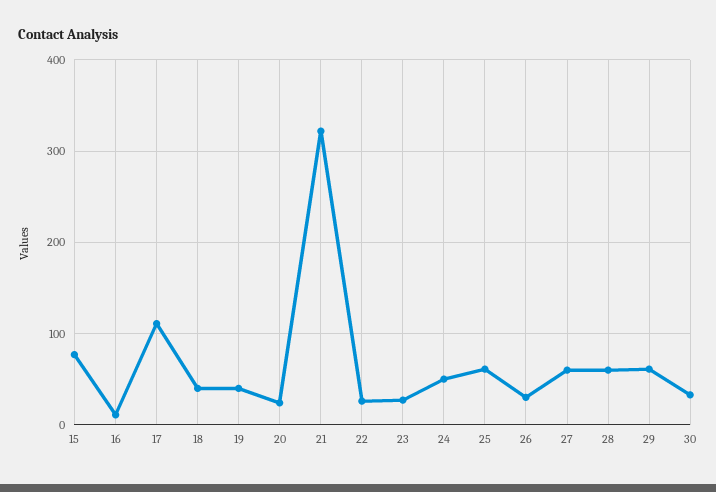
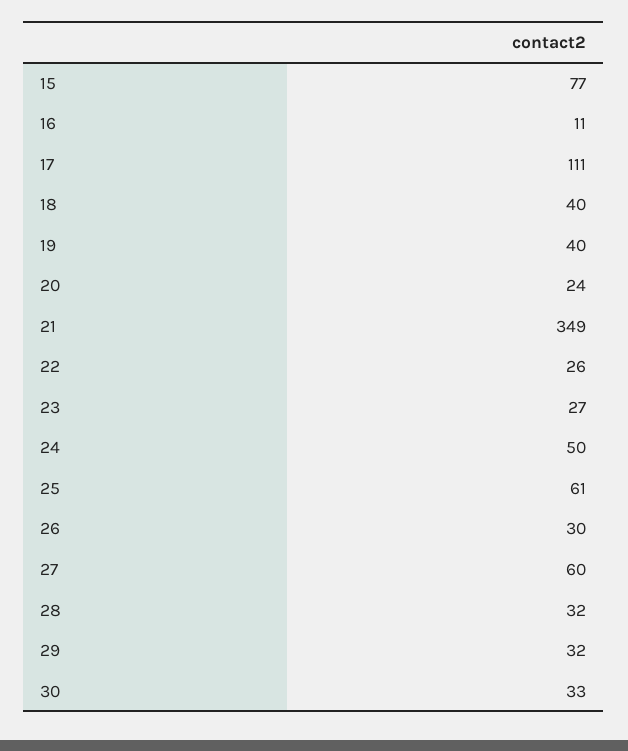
  {
    "15": 77,
    "16": 11,
    "17": 111,
    "18": 40,
    "19": 40,
    "20": 24,
-   "21": 320,
+   "21": 349,
    "22": 26,
    "23": 27,
    "24": 50,
    "25": 61,
    "26": 30,
    "27": 60,
-   "28": 60,
+   "28": 32,
-   "29": 60,
+   "29": 32,
    "30": 33
  }

